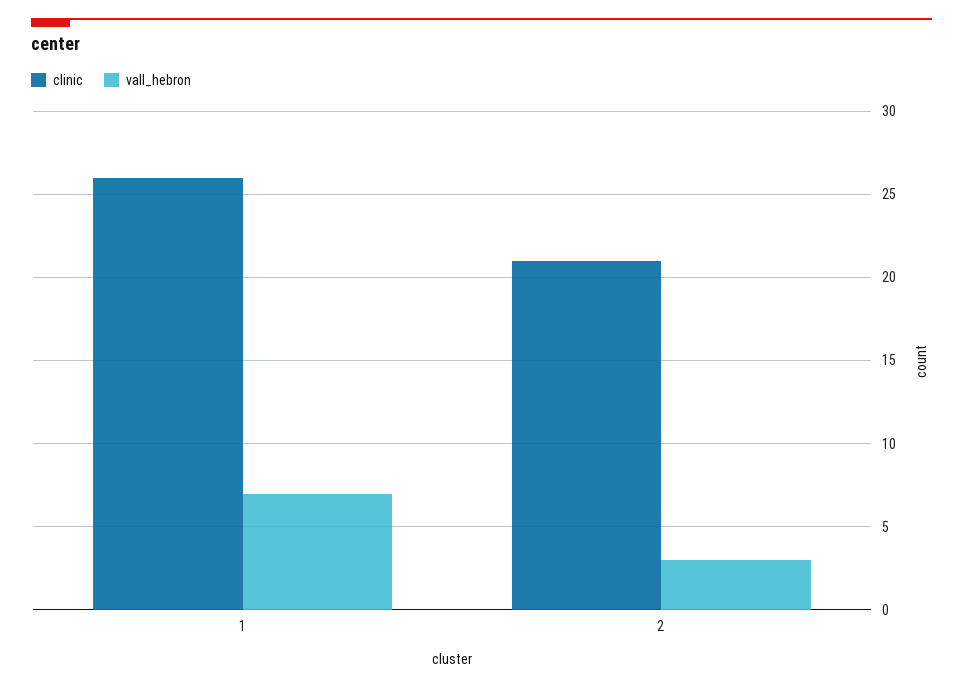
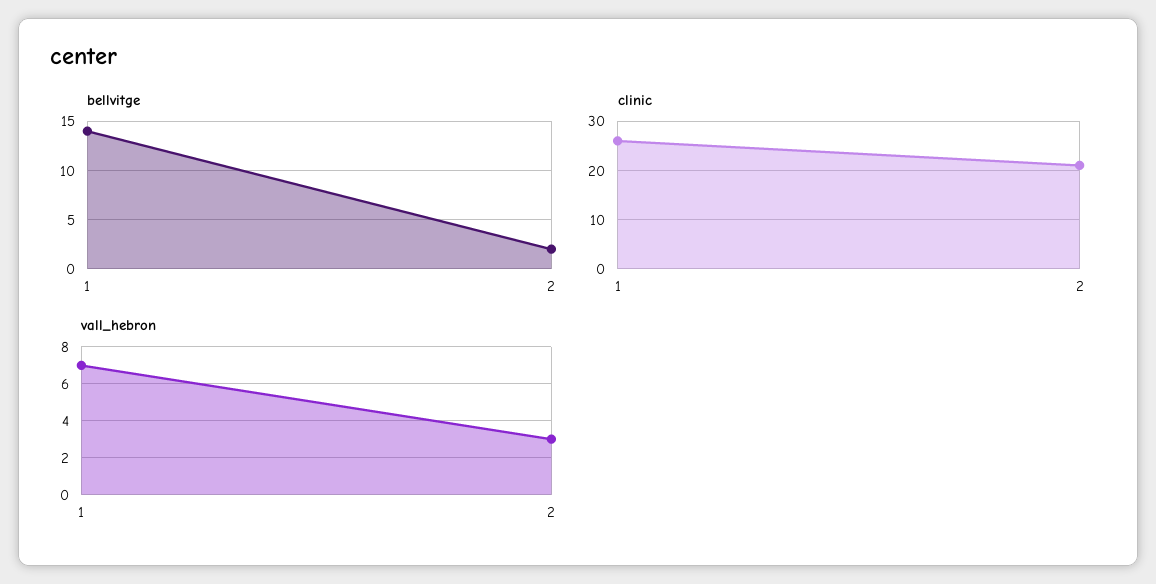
  {
    "clinic": {
      "1": 26,
      "2": 21
    },
    "vall_hebron": {
      "1": 7,
      "2": 3
-   }
+   },
+   "bellvitge": {
+     "1": 14,
+     "2": 2
+   }
  }

